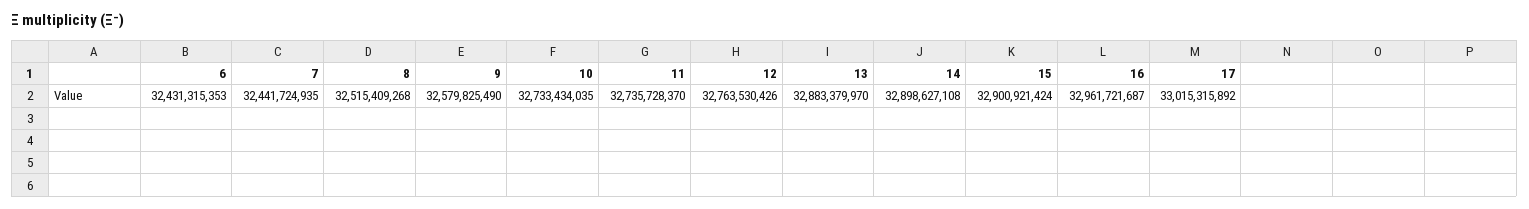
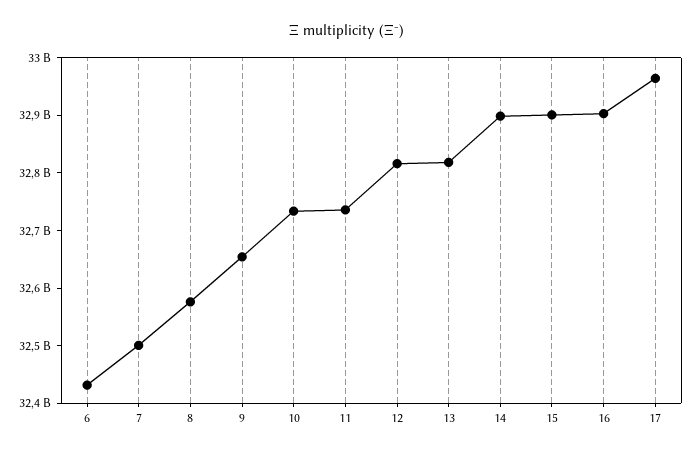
  {
    "6": 32431315353,
-   "7": 32441724935,
+   "7": 32500000000,
-   "8": 32515409268,
+   "8": 32580000000,
-   "9": 32579825490,
+   "9": 32660000000,
    "10": 32733434035,
    "11": 32735728370,
-   "12": 32763530426,
+   "12": 32820000000,
-   "13": 32883379970,
+   "13": 32820000000,
    "14": 32898627108,
    "15": 32900921424,
-   "16": 32961721687,
+   "16": 32900000000,
-   "17": 33015315892
+   "17": 32960000000
  }

